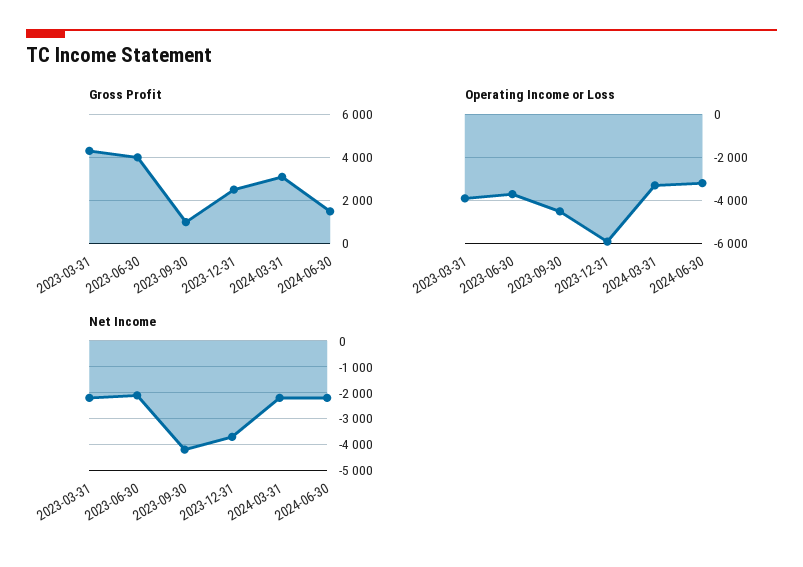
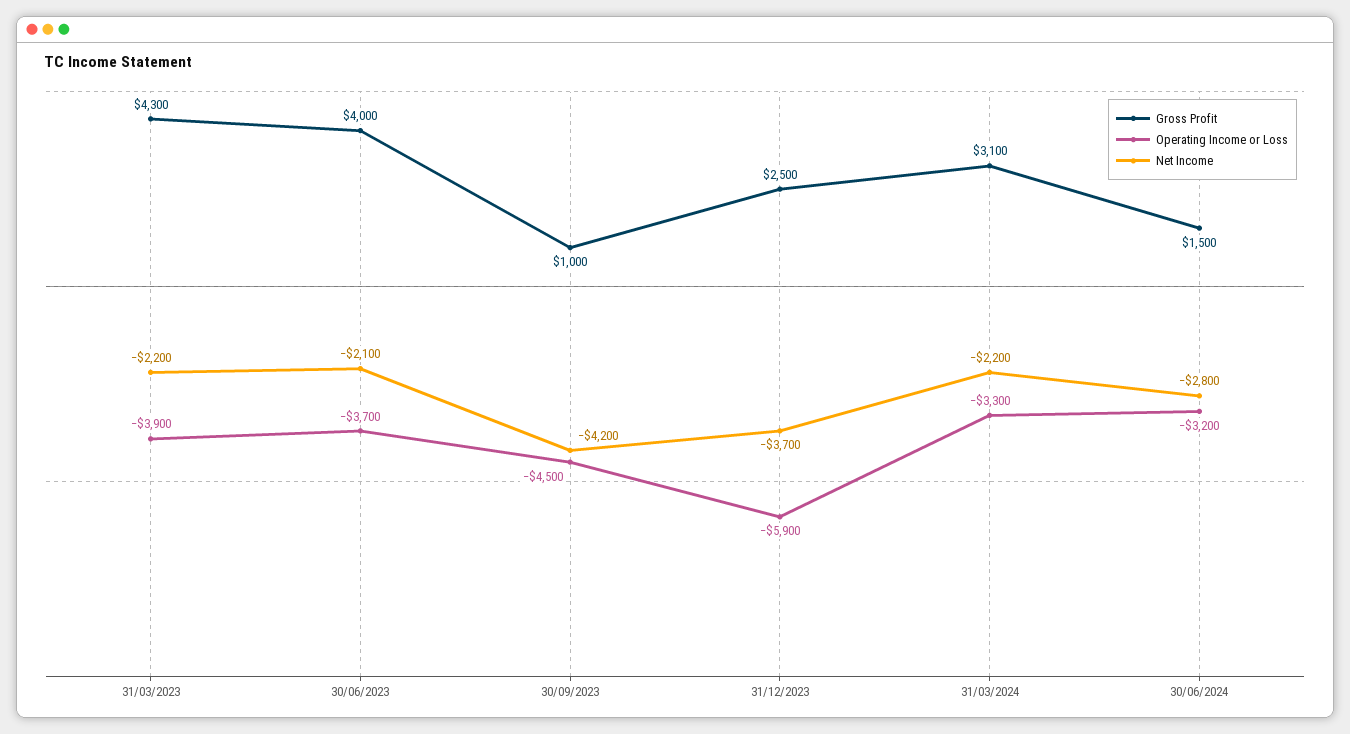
  {
    "Gross Profit": {
      "2023-03-31": 4300,
      "2023-06-30": 4000,
      "2023-09-30": 1000,
      "2023-12-31": 2500,
      "2024-03-31": 3100,
      "2024-06-30": 1500
    },
    "Operating Income or Loss": {
      "2023-03-31": -3900,
      "2023-06-30": -3700,
      "2023-09-30": -4500,
      "2023-12-31": -5900,
      "2024-03-31": -3300,
      "2024-06-30": -3200
    },
    "Net Income": {
      "2023-03-31": -2200,
      "2023-06-30": -2100,
      "2023-09-30": -4200,
      "2023-12-31": -3700,
      "2024-03-31": -2200,
-     "2024-06-30": -2250
+     "2024-06-30": -2800
    }
  }

